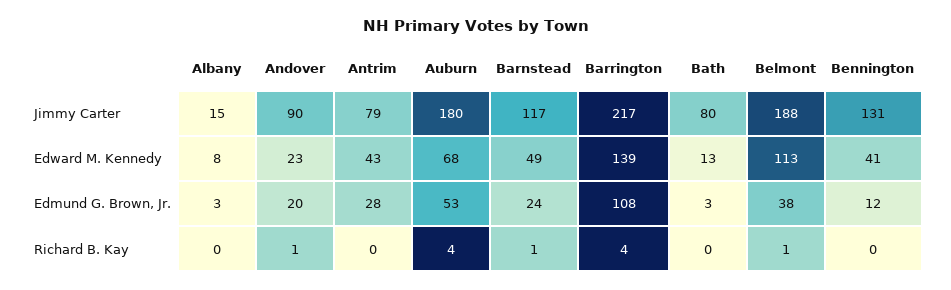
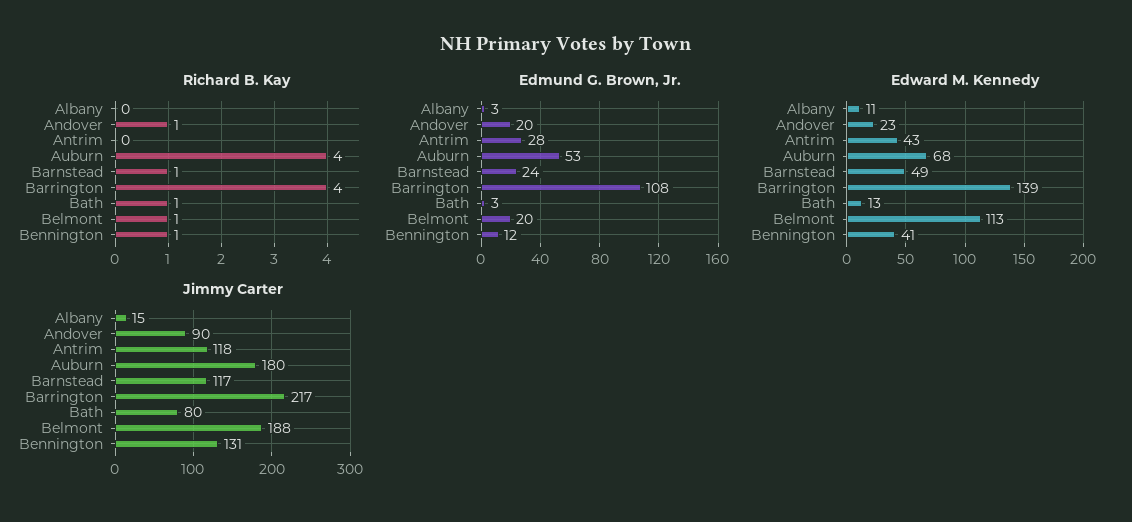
  {
    "Jimmy Carter": {
      "Albany": 15,
      "Andover": 90,
-     "Antrim": 79,
+     "Antrim": 118,
      "Auburn": 180,
      "Barnstead": 117,
      "Barrington": 217,
      "Bath": 80,
      "Belmont": 188,
      "Bennington": 131
    },
    "Edward M. Kennedy": {
-     "Albany": 8,
+     "Albany": 11,
      "Andover": 23,
      "Antrim": 43,
      "Auburn": 68,
      "Barnstead": 49,
      "Barrington": 139,
      "Bath": 13,
      "Belmont": 113,
      "Bennington": 41
    },
    "Edmund G. Brown, Jr.": {
      "Albany": 3,
      "Andover": 20,
      "Antrim": 28,
      "Auburn": 53,
      "Barnstead": 24,
      "Barrington": 108,
      "Bath": 3,
-     "Belmont": 38,
+     "Belmont": 20,
      "Bennington": 12
    },
    "Richard B. Kay": {
      "Albany": 0,
      "Andover": 1,
      "Antrim": 0,
      "Auburn": 4,
      "Barnstead": 1,
      "Barrington": 4,
-     "Bath": 0,
+     "Bath": 1,
      "Belmont": 1,
-     "Bennington": 0
+     "Bennington": 1
    }
  }

